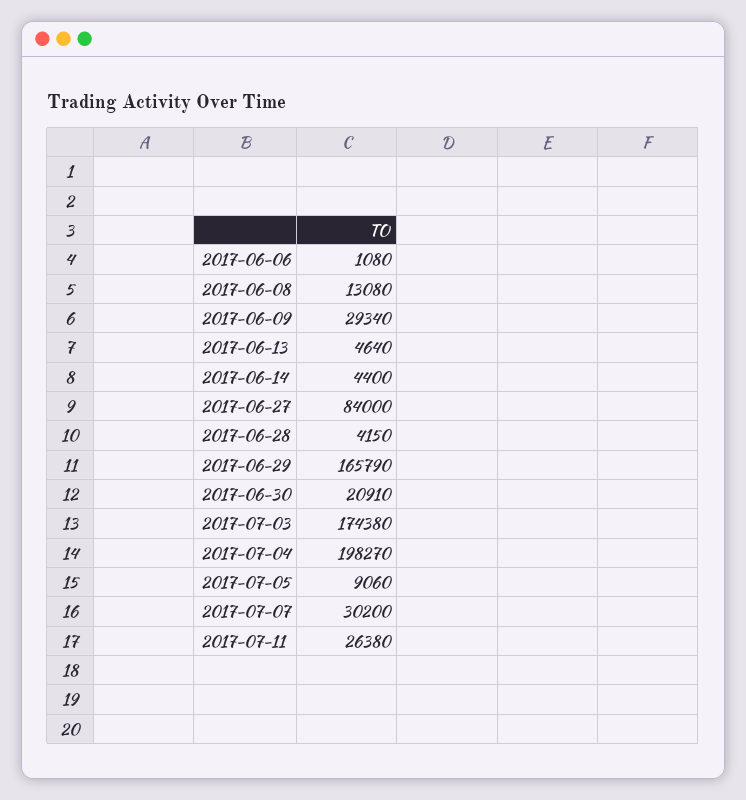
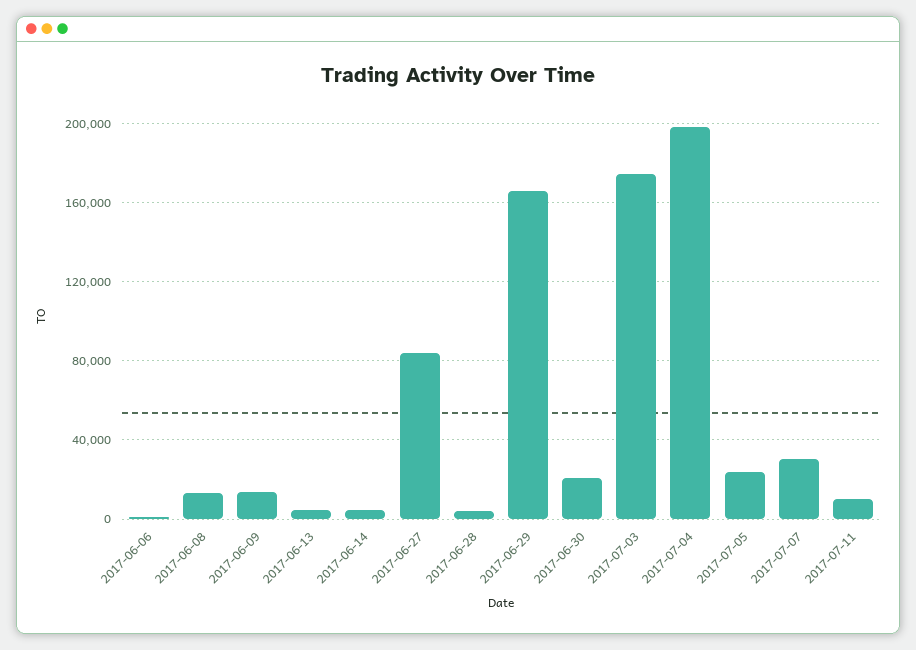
  {
    "2017-06-06": 1080,
    "2017-06-08": 13080,
-   "2017-06-09": 29340,
+   "2017-06-09": 15000,
    "2017-06-13": 4640,
    "2017-06-14": 4400,
    "2017-06-27": 84000,
    "2017-06-28": 4150,
    "2017-06-29": 165790,
    "2017-06-30": 20910,
    "2017-07-03": 174380,
    "2017-07-04": 198270,
-   "2017-07-05": 9060,
+   "2017-07-05": 25000,
    "2017-07-07": 30200,
-   "2017-07-11": 26380
+   "2017-07-11": 10000
  }

